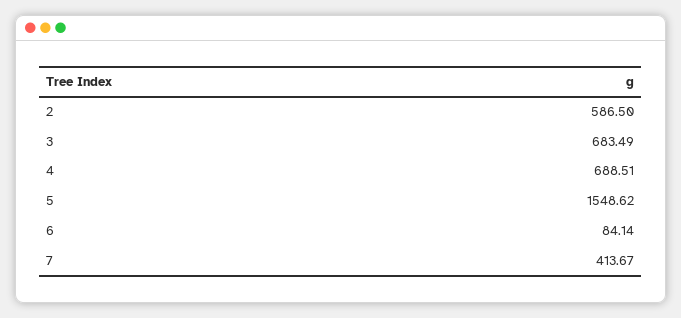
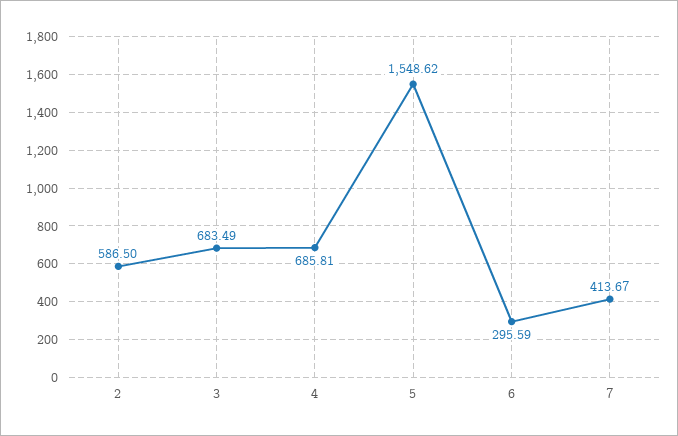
  {
    "2": 586.5,
    "3": 683.49,
-   "4": 688.51,
+   "4": 685.81,
    "5": 1548.62,
-   "6": 84.14,
+   "6": 295.59,
    "7": 413.67
  }

